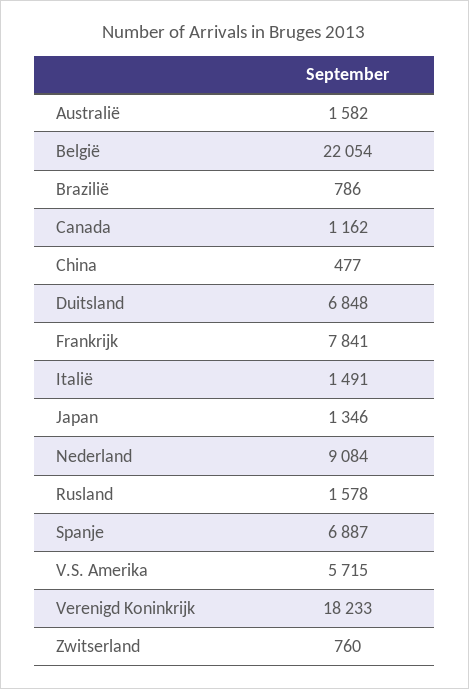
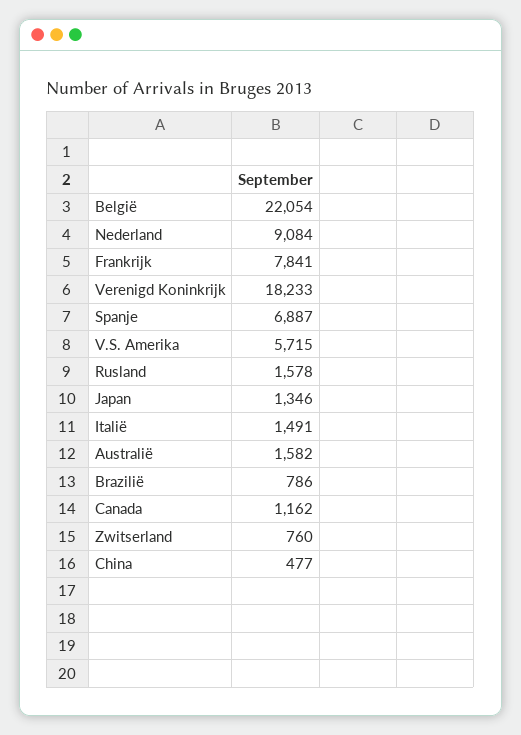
  {
    "Australië": 1582,
    "België": 22054,
    "Brazilië": 786,
    "Canada": 1162,
    "China": 477,
-   "Duitsland": 6848,
    "Frankrijk": 7841,
    "Italië": 1491,
    "Japan": 1346,
    "Nederland": 9084,
    "Rusland": 1578,
    "Spanje": 6887,
    "V.S. Amerika": 5715,
    "Verenigd Koninkrijk": 18233,
    "Zwitserland": 760
  }

